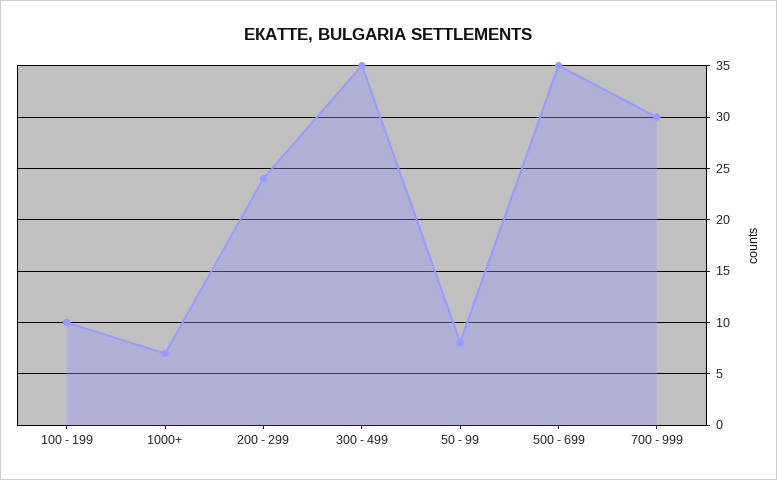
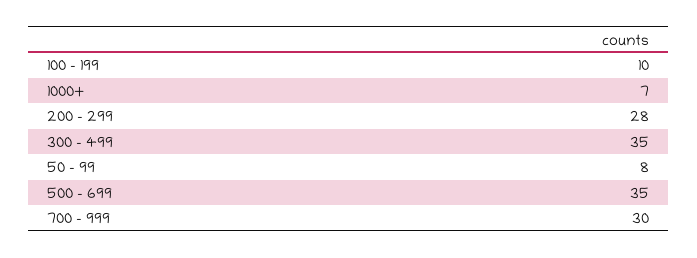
  {
    "100 - 199": 10,
    "1000+": 7,
-   "200 - 299": 24,
+   "200 - 299": 28,
    "300 - 499": 35,
    "50 - 99": 8,
    "500 - 699": 35,
    "700 - 999": 30
  }

